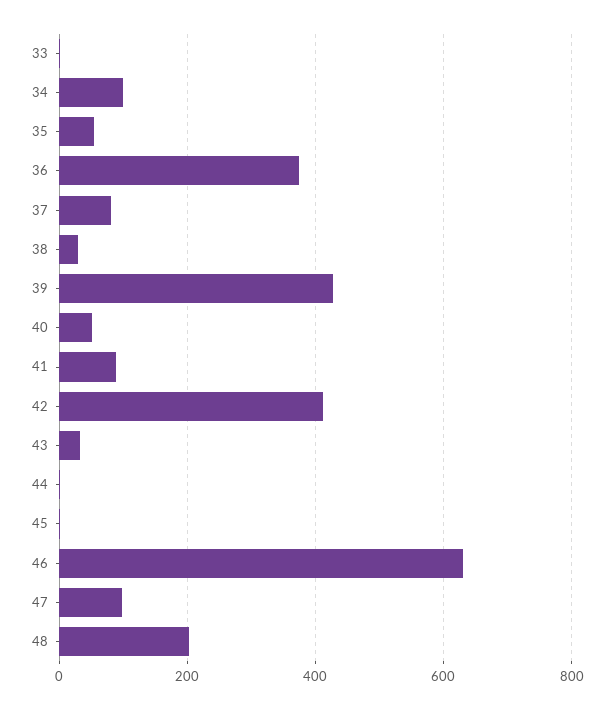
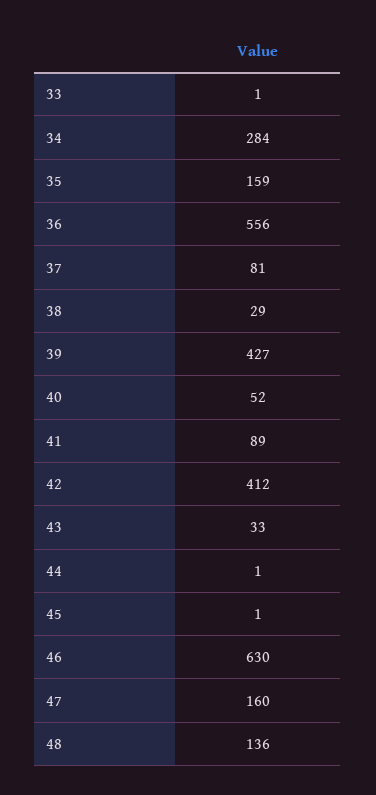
  {
    "33": 1,
-   "34": 100,
+   "34": 284,
-   "35": 60,
+   "35": 159,
-   "36": 380,
+   "36": 556,
    "37": 81,
    "38": 29,
    "39": 427,
    "40": 52,
    "41": 89,
    "42": 412,
    "43": 33,
    "44": 1,
    "45": 1,
    "46": 630,
-   "47": 100,
+   "47": 160,
-   "48": 200
+   "48": 136
  }

